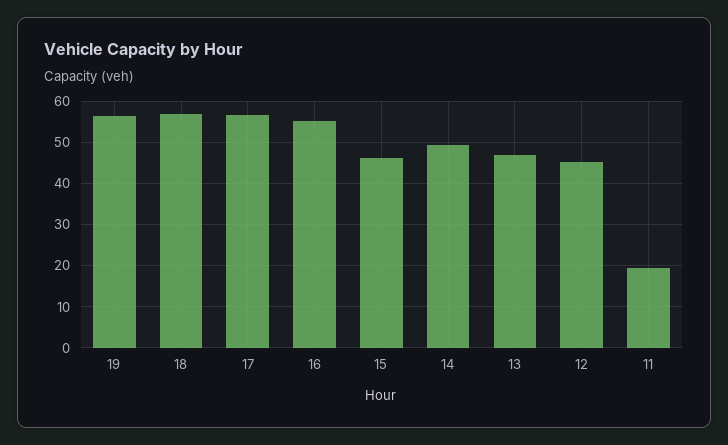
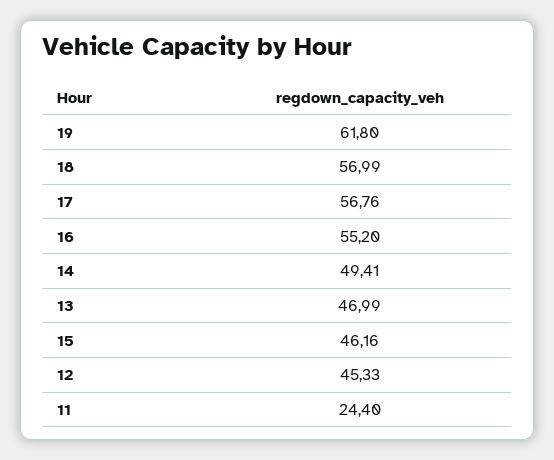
  {
-   "19": 56,
+   "19": 61.8,
    "18": 56.99,
    "17": 56.76,
    "16": 55.2,
    "15": 46.16,
    "14": 49.41,
    "13": 46.99,
    "12": 45.33,
-   "11": 20
+   "11": 24.4
  }

